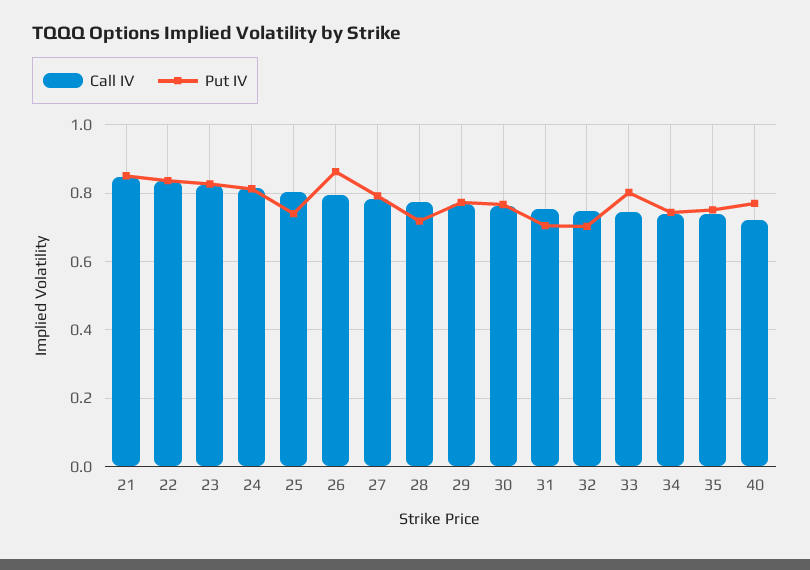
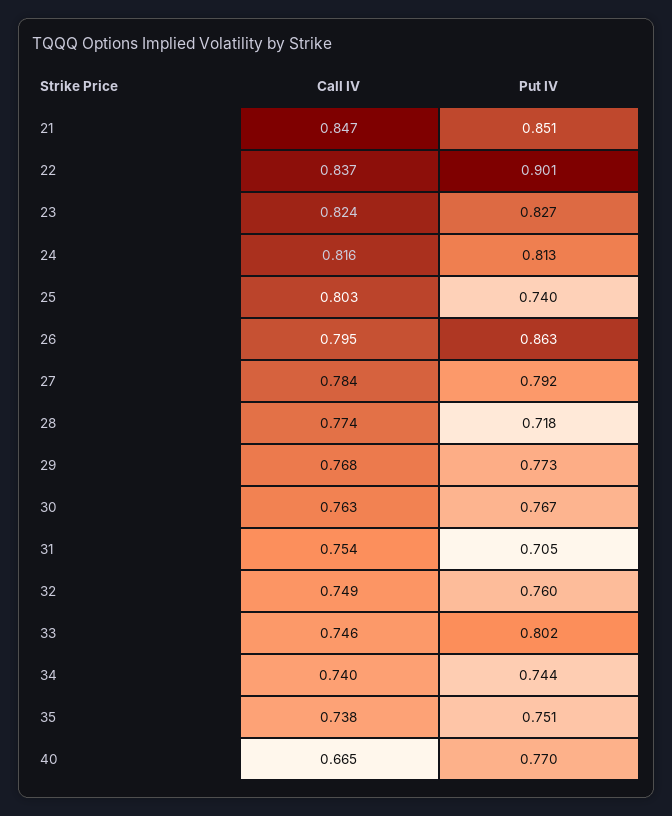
  {
    "Call IV": {
      "21": 0.847,
      "22": 0.837,
      "23": 0.824,
      "24": 0.816,
      "25": 0.803,
      "26": 0.795,
      "27": 0.784,
      "28": 0.774,
      "29": 0.768,
      "30": 0.763,
      "31": 0.754,
      "32": 0.749,
      "33": 0.746,
      "34": 0.74,
      "35": 0.738,
-     "40": 0.72
+     "40": 0.665
    },
    "Put IV": {
      "21": 0.851,
-     "22": 0.84,
+     "22": 0.901,
      "23": 0.827,
      "24": 0.813,
      "25": 0.74,
      "26": 0.863,
      "27": 0.792,
      "28": 0.718,
      "29": 0.773,
      "30": 0.767,
      "31": 0.705,
-     "32": 0.7,
+     "32": 0.76,
      "33": 0.802,
      "34": 0.744,
      "35": 0.751,
      "40": 0.77
    }
  }

